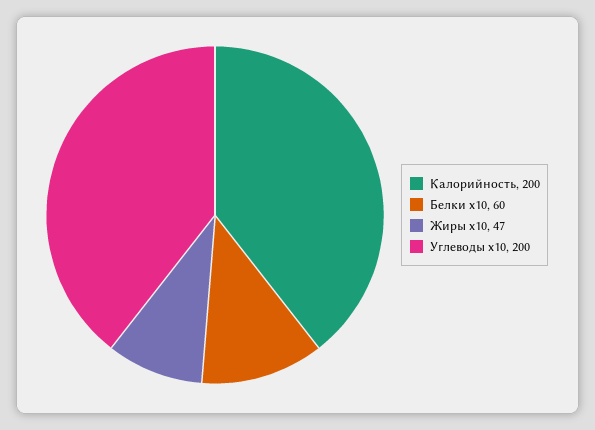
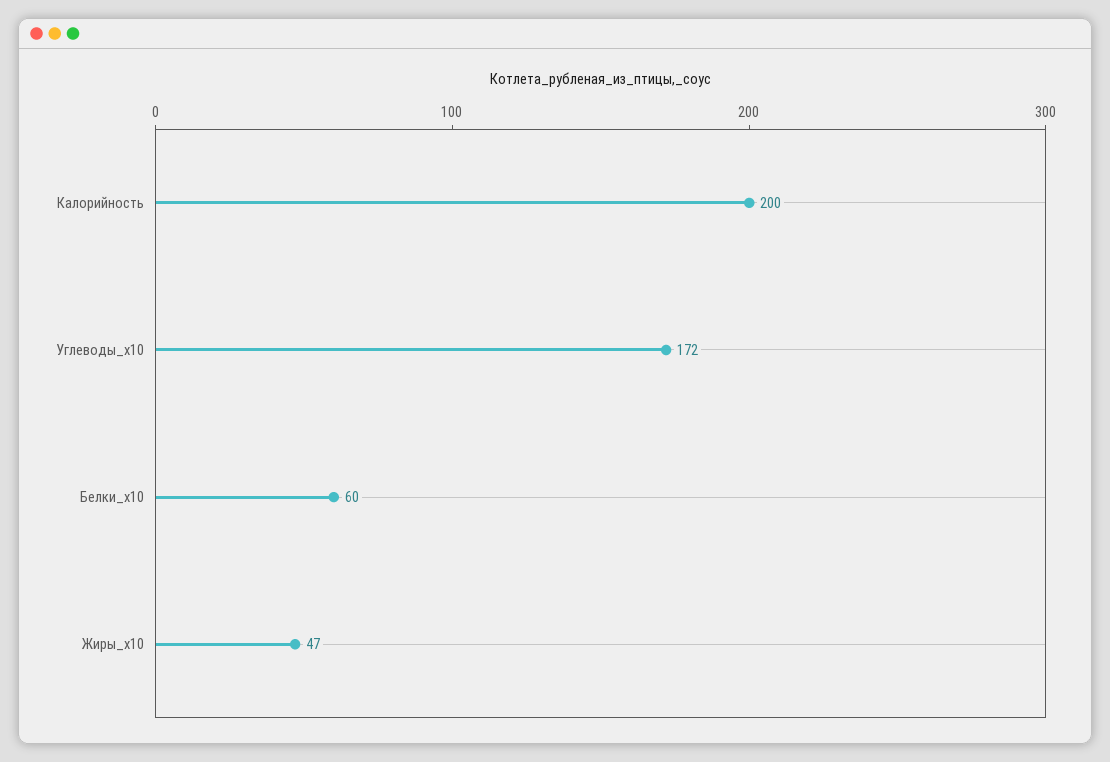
  {
    "Калорийность": 200,
    "Белки х10": 60,
    "Жиры х10": 47,
-   "Углеводы х10": 200
+   "Углеводы х10": 172
  }

